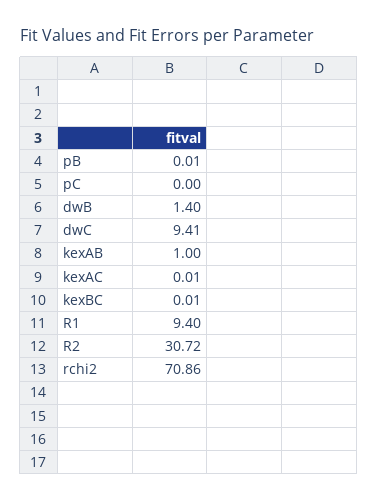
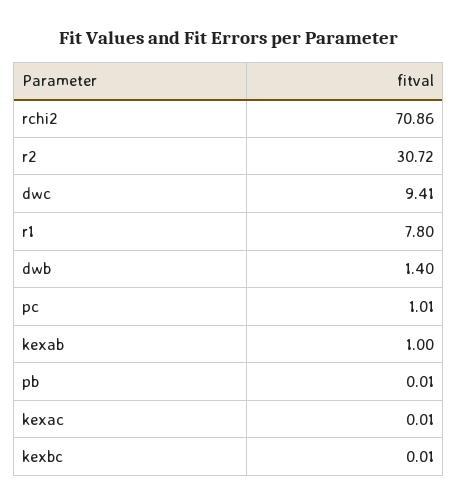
  {
    "pB": 0.01,
-   "pC": 0,
+   "pC": 1.01,
    "dwB": 1.4,
    "dwC": 9.41,
    "kexAB": 1,
    "kexAC": 0.01,
    "kexBC": 0.01,
-   "R1": 9.4,
+   "R1": 7.8,
    "R2": 30.72,
    "rchi2": 70.86
  }

